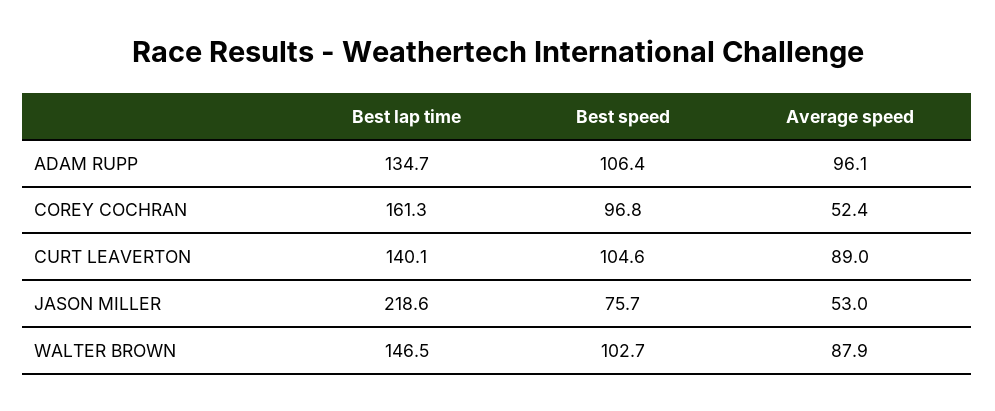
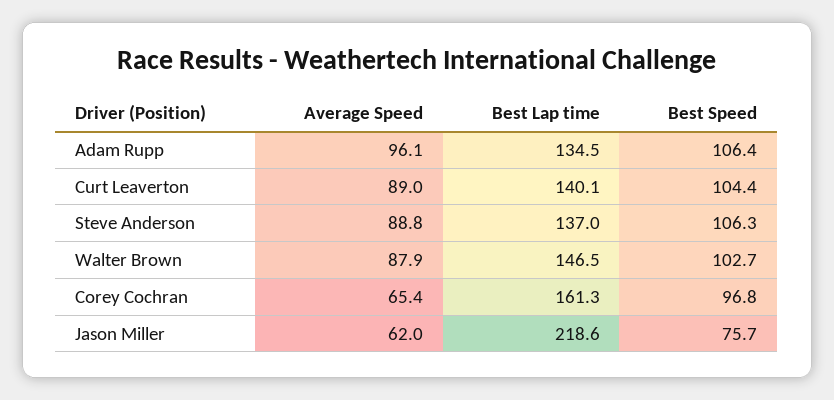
  {
    "Best lap time": {
-     "ADAM RUPP": 134.7,
+     "ADAM RUPP": 134.5,
      "COREY COCHRAN": 161.3,
      "CURT LEAVERTON": 140.1,
      "JASON MILLER": 218.6,
-     "WALTER BROWN": 146.5
+     "WALTER BROWN": 146.5,
+     "Steve Anderson": 137
    },
    "Best speed": {
      "ADAM RUPP": 106.4,
      "COREY COCHRAN": 96.8,
-     "CURT LEAVERTON": 104.6,
+     "CURT LEAVERTON": 104.4,
      "JASON MILLER": 75.7,
-     "WALTER BROWN": 102.7
+     "WALTER BROWN": 102.7,
+     "Steve Anderson": 106.3
    },
    "Average speed": {
      "ADAM RUPP": 96.1,
-     "COREY COCHRAN": 52.4,
+     "COREY COCHRAN": 65.4,
      "CURT LEAVERTON": 89,
-     "JASON MILLER": 53,
+     "JASON MILLER": 62,
-     "WALTER BROWN": 87.9
+     "WALTER BROWN": 87.9,
+     "Steve Anderson": 88.8
    }
  }

